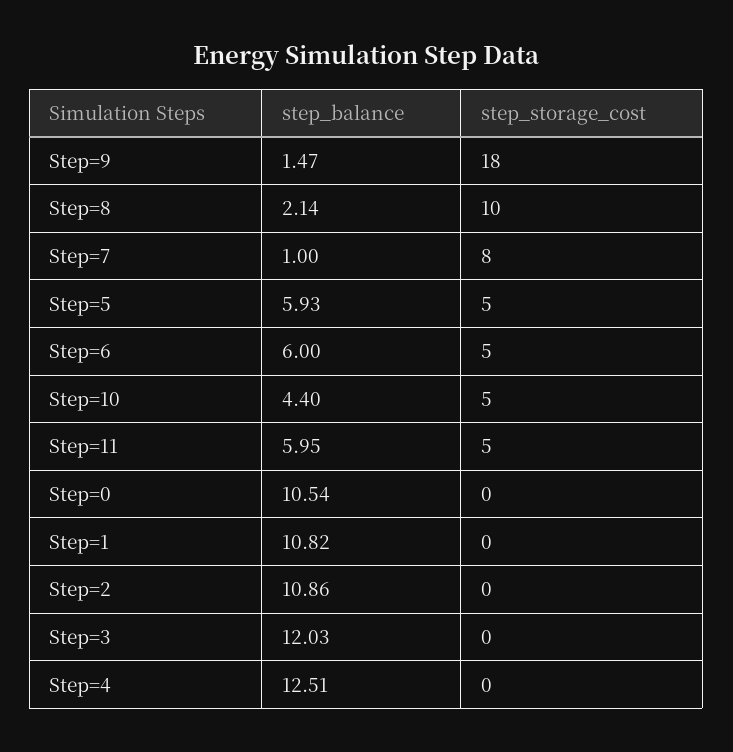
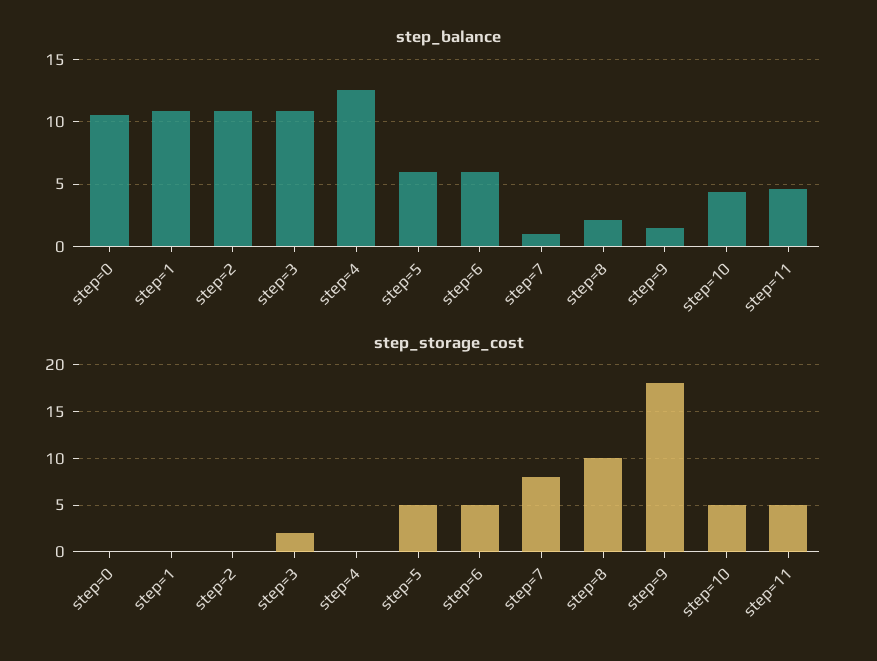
  {
    "step_balance": {
      "Step=9": 1.47,
      "Step=8": 2.14,
      "Step=7": 1,
      "Step=5": 5.93,
      "Step=6": 6,
      "Step=10": 4.4,
-     "Step=11": 5.95,
+     "Step=11": 4.5,
      "Step=0": 10.54,
      "Step=1": 10.82,
      "Step=2": 10.86,
-     "Step=3": 12.03,
+     "Step=3": 11,
      "Step=4": 12.51
    },
    "step_storage_cost": {
      "Step=9": 18,
      "Step=8": 10,
      "Step=7": 8,
      "Step=5": 5,
      "Step=6": 5,
      "Step=10": 5,
      "Step=11": 5,
      "Step=0": 0,
      "Step=1": 0,
      "Step=2": 0,
-     "Step=3": 0,
+     "Step=3": 2,
      "Step=4": 0
    }
  }

